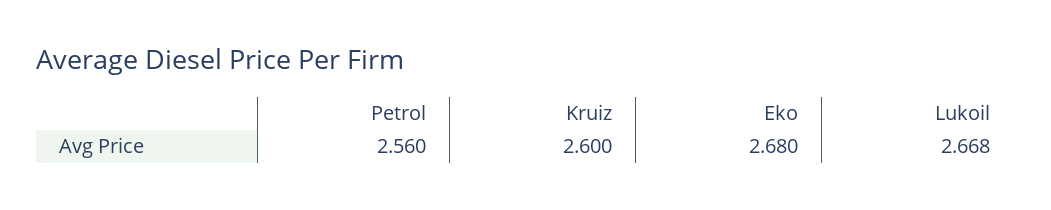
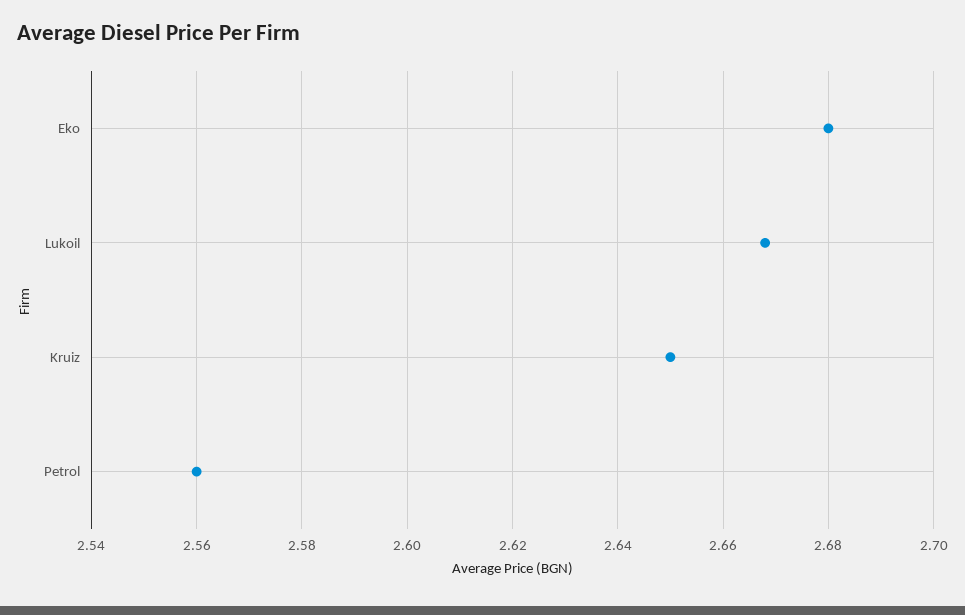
  {
    "Petrol": 2.56,
-   "Kruiz": 2.6,
+   "Kruiz": 2.65,
    "Eko": 2.68,
    "Lukoil": 2.668
  }

